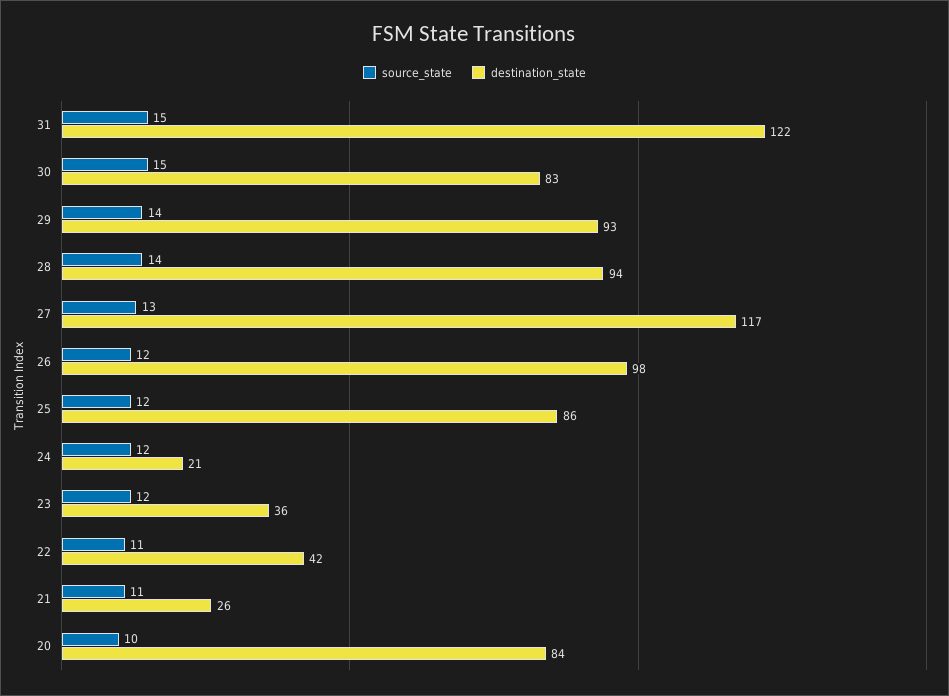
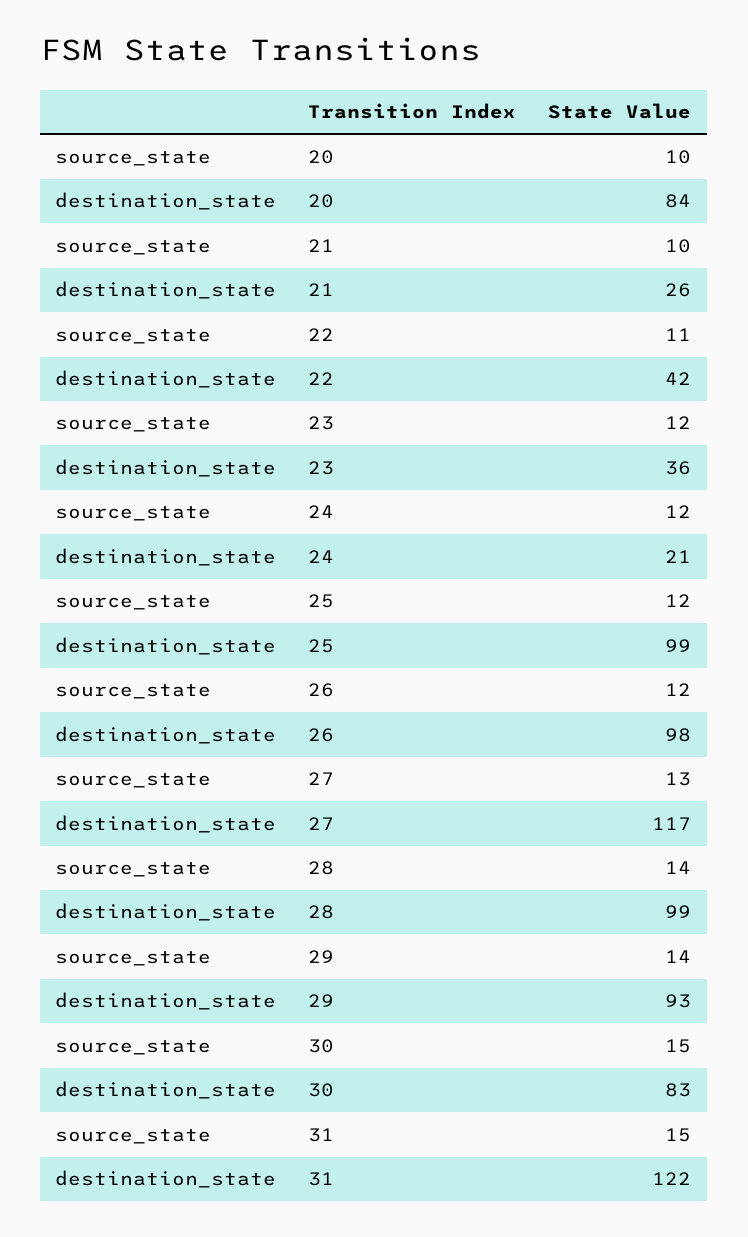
  {
    "source_state": {
      "31": 15,
      "30": 15,
      "29": 14,
      "28": 14,
      "27": 13,
      "26": 12,
      "25": 12,
      "24": 12,
      "23": 12,
      "22": 11,
-     "21": 11,
+     "21": 10,
      "20": 10
    },
    "destination_state": {
      "31": 122,
      "30": 83,
      "29": 93,
-     "28": 94,
+     "28": 99,
      "27": 117,
      "26": 98,
-     "25": 86,
+     "25": 99,
      "24": 21,
      "23": 36,
      "22": 42,
      "21": 26,
      "20": 84
    }
  }

